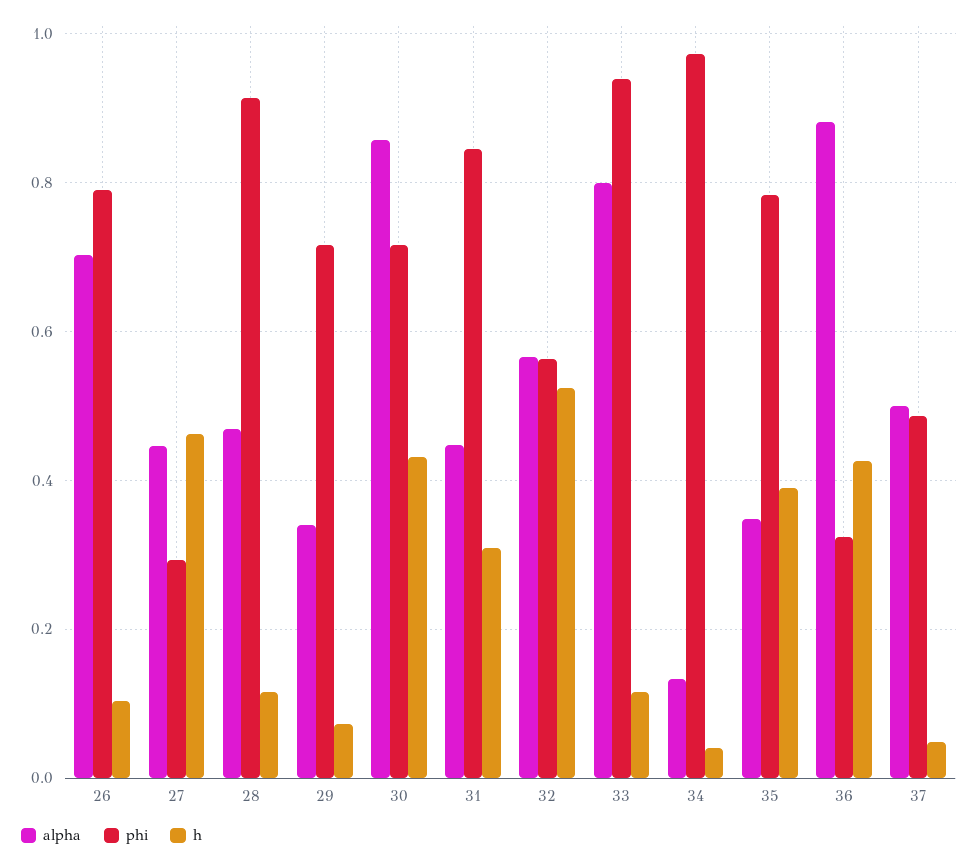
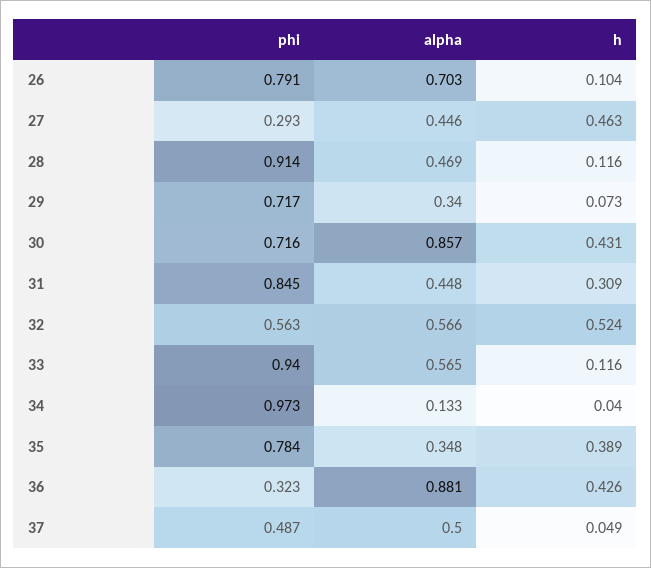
  {
    "alpha": {
      "26": 0.703,
      "27": 0.446,
      "28": 0.469,
      "29": 0.34,
      "30": 0.857,
      "31": 0.448,
      "32": 0.566,
-     "33": 0.8,
+     "33": 0.565,
      "34": 0.133,
      "35": 0.348,
      "36": 0.881,
      "37": 0.5
    },
    "phi": {
      "26": 0.791,
      "27": 0.293,
      "28": 0.914,
      "29": 0.717,
      "30": 0.716,
      "31": 0.845,
      "32": 0.563,
      "33": 0.94,
      "34": 0.973,
      "35": 0.784,
      "36": 0.323,
      "37": 0.487
    },
    "h": {
      "26": 0.104,
      "27": 0.463,
      "28": 0.116,
      "29": 0.073,
      "30": 0.431,
      "31": 0.309,
      "32": 0.524,
      "33": 0.116,
      "34": 0.04,
      "35": 0.389,
      "36": 0.426,
      "37": 0.049
    }
  }

